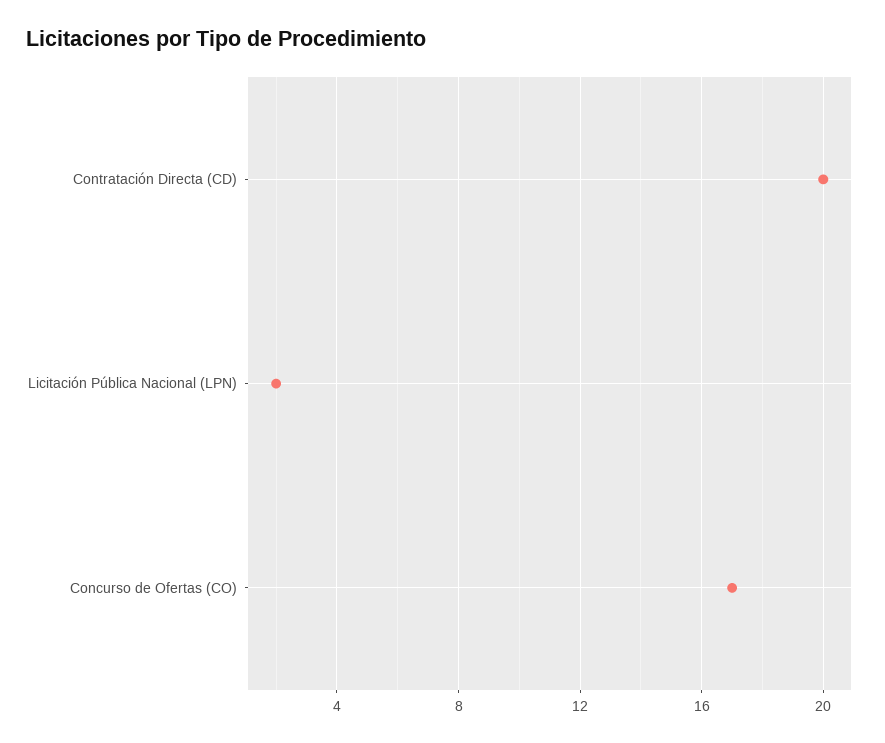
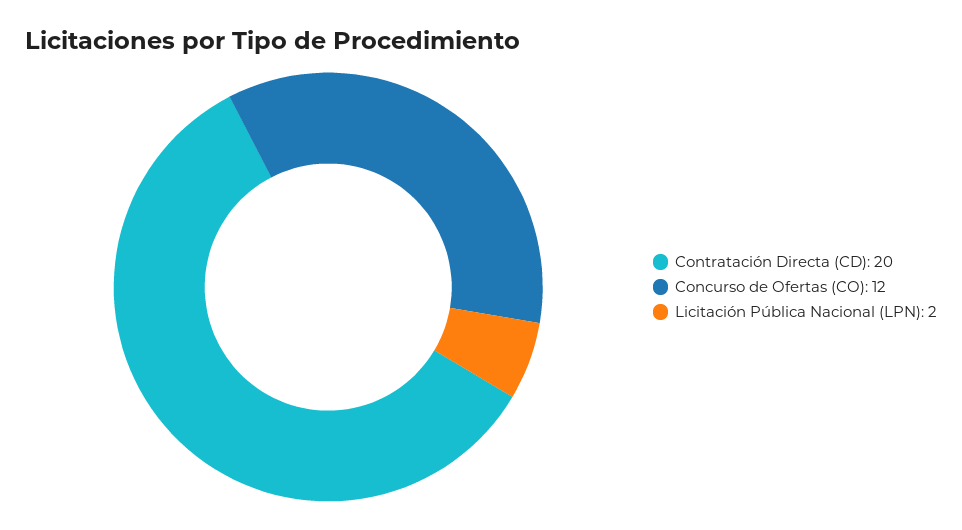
  {
    "Contratación Directa (CD)": 20,
    "Licitación Pública Nacional (LPN)": 2,
-   "Concurso de Ofertas (CO)": 17
+   "Concurso de Ofertas (CO)": 12
  }

